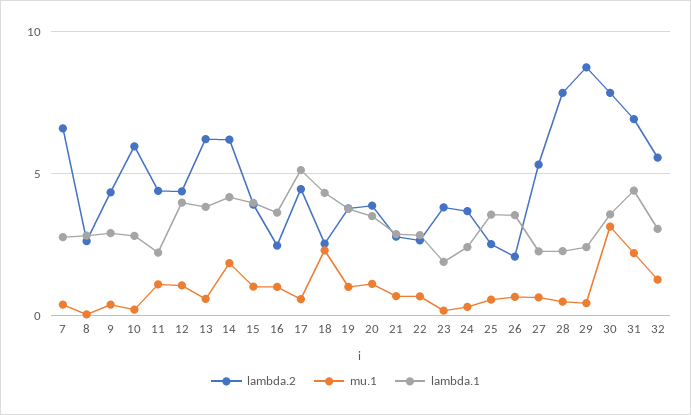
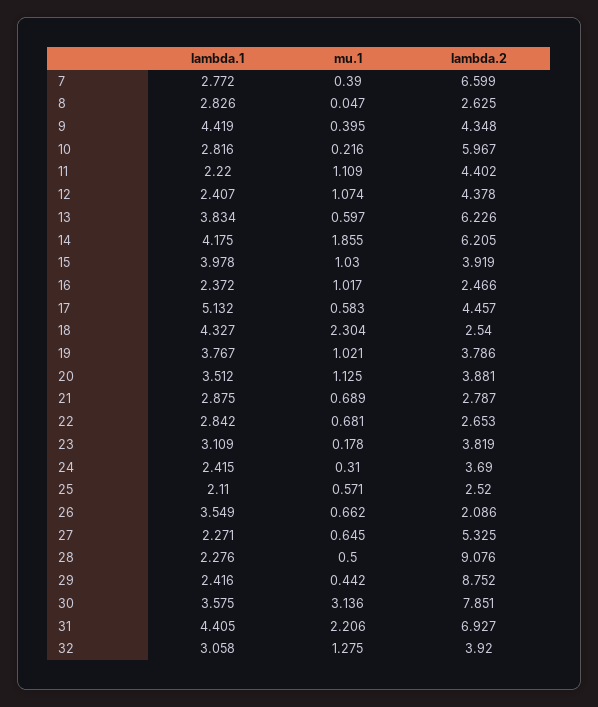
  {
    "lambda.2": {
      "7": 6.599,
      "8": 2.625,
      "9": 4.348,
      "10": 5.967,
      "11": 4.402,
      "12": 4.378,
      "13": 6.226,
      "14": 6.205,
      "15": 3.919,
      "16": 2.466,
      "17": 4.457,
      "18": 2.54,
      "19": 3.786,
      "20": 3.881,
      "21": 2.787,
      "22": 2.653,
      "23": 3.819,
      "24": 3.69,
      "25": 2.52,
      "26": 2.086,
      "27": 5.325,
-     "28": 8,
+     "28": 9.076,
      "29": 8.752,
      "30": 7.851,
      "31": 6.927,
-     "32": 5.5
+     "32": 3.92
    },
    "mu.1": {
      "7": 0.39,
      "8": 0.047,
      "9": 0.395,
      "10": 0.216,
      "11": 1.109,
      "12": 1.074,
      "13": 0.597,
      "14": 1.855,
      "15": 1.03,
      "16": 1.017,
      "17": 0.583,
      "18": 2.304,
      "19": 1.021,
      "20": 1.125,
      "21": 0.689,
      "22": 0.681,
      "23": 0.178,
      "24": 0.31,
      "25": 0.571,
      "26": 0.662,
      "27": 0.645,
      "28": 0.5,
      "29": 0.442,
      "30": 3.136,
      "31": 2.206,
      "32": 1.275
    },
    "lambda.1": {
      "7": 2.772,
      "8": 2.826,
-     "9": 3,
+     "9": 4.419,
      "10": 2.816,
      "11": 2.22,
-     "12": 4,
+     "12": 2.407,
      "13": 3.834,
      "14": 4.175,
      "15": 3.978,
-     "16": 3.5,
+     "16": 2.372,
      "17": 5.132,
      "18": 4.327,
      "19": 3.767,
      "20": 3.512,
      "21": 2.875,
      "22": 2.842,
-     "23": 2,
+     "23": 3.109,
      "24": 2.415,
-     "25": 3.5,
+     "25": 2.11,
      "26": 3.549,
      "27": 2.271,
      "28": 2.276,
      "29": 2.416,
      "30": 3.575,
      "31": 4.405,
      "32": 3.058
    }
  }

